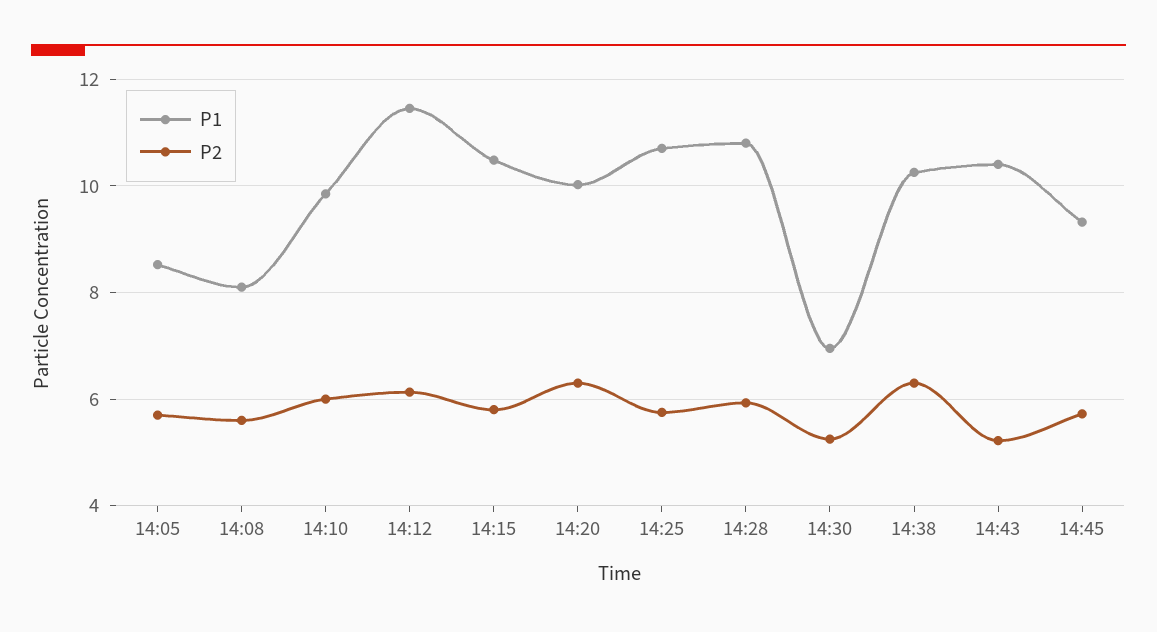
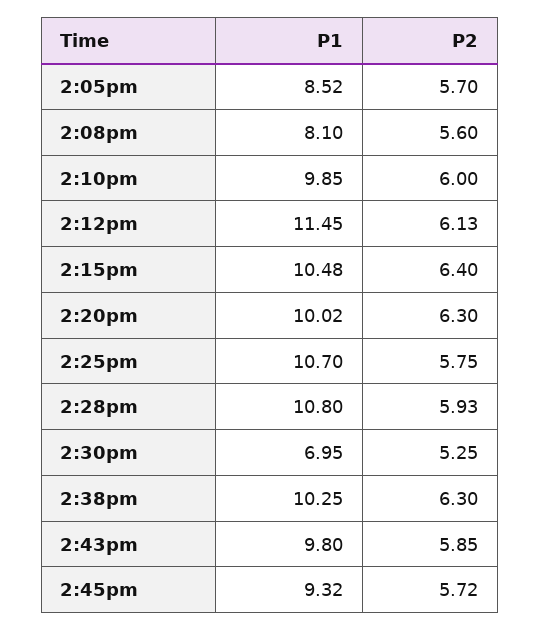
  {
    "P1": {
      "14:05": 8.52,
      "14:08": 8.1,
      "14:10": 9.85,
      "14:12": 11.45,
      "14:15": 10.48,
      "14:20": 10.02,
      "14:25": 10.7,
      "14:28": 10.8,
      "14:30": 6.95,
      "14:38": 10.25,
-     "14:43": 10.4,
+     "14:43": 9.8,
      "14:45": 9.32
    },
    "P2": {
      "14:05": 5.7,
      "14:08": 5.6,
      "14:10": 6,
      "14:12": 6.13,
-     "14:15": 5.8,
+     "14:15": 6.4,
      "14:20": 6.3,
      "14:25": 5.75,
      "14:28": 5.93,
      "14:30": 5.25,
      "14:38": 6.3,
-     "14:43": 5.2,
+     "14:43": 5.85,
      "14:45": 5.72
    }
  }

